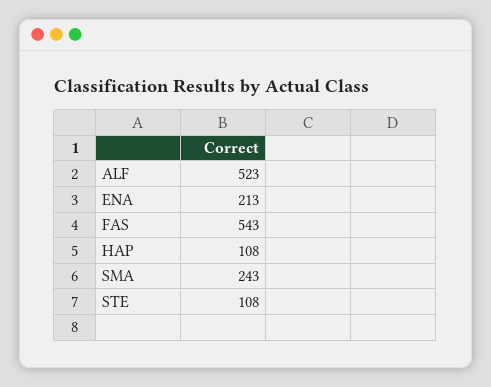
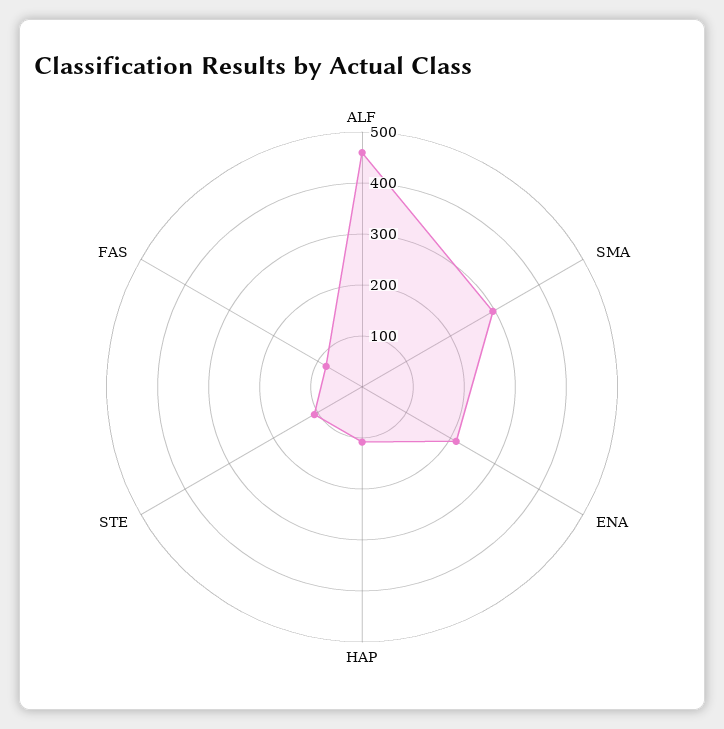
  {
-   "ALF": 523,
+   "ALF": 460,
    "ENA": 213,
-   "FAS": 543,
+   "FAS": 80,
    "HAP": 108,
-   "SMA": 243,
+   "SMA": 300,
    "STE": 108
  }

